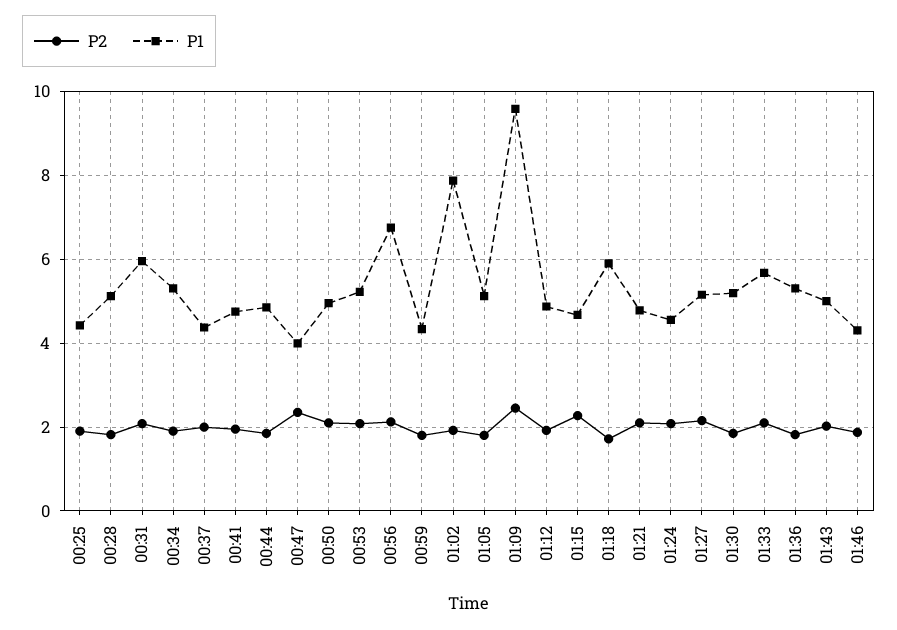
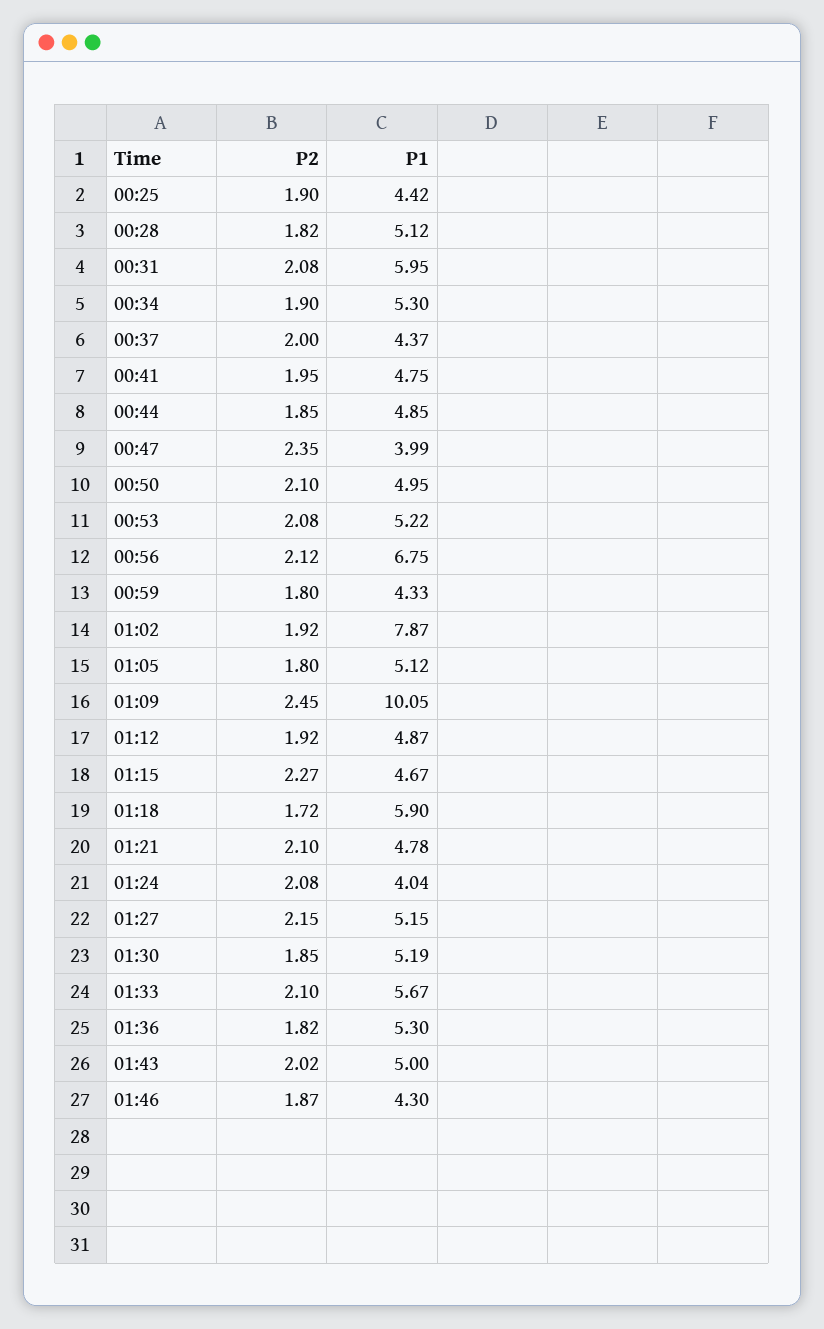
  {
    "P2": {
      "00:25": 1.9,
      "00:28": 1.82,
      "00:31": 2.08,
      "00:34": 1.9,
      "00:37": 2,
      "00:41": 1.95,
      "00:44": 1.85,
      "00:47": 2.35,
      "00:50": 2.1,
      "00:53": 2.08,
      "00:56": 2.12,
      "00:59": 1.8,
      "01:02": 1.92,
      "01:05": 1.8,
      "01:09": 2.45,
      "01:12": 1.92,
      "01:15": 2.27,
      "01:18": 1.72,
      "01:21": 2.1,
      "01:24": 2.08,
      "01:27": 2.15,
      "01:30": 1.85,
      "01:33": 2.1,
      "01:36": 1.82,
      "01:43": 2.02,
      "01:46": 1.87
    },
    "P1": {
      "00:25": 4.42,
      "00:28": 5.12,
      "00:31": 5.95,
      "00:34": 5.3,
      "00:37": 4.37,
      "00:41": 4.75,
      "00:44": 4.85,
      "00:47": 3.99,
      "00:50": 4.95,
      "00:53": 5.22,
      "00:56": 6.75,
      "00:59": 4.33,
      "01:02": 7.87,
      "01:05": 5.12,
-     "01:09": 9.6,
+     "01:09": 10.05,
      "01:12": 4.87,
      "01:15": 4.67,
      "01:18": 5.9,
      "01:21": 4.78,
-     "01:24": 4.6,
+     "01:24": 4.04,
      "01:27": 5.15,
      "01:30": 5.19,
      "01:33": 5.67,
      "01:36": 5.3,
      "01:43": 5,
      "01:46": 4.3
    }
  }

